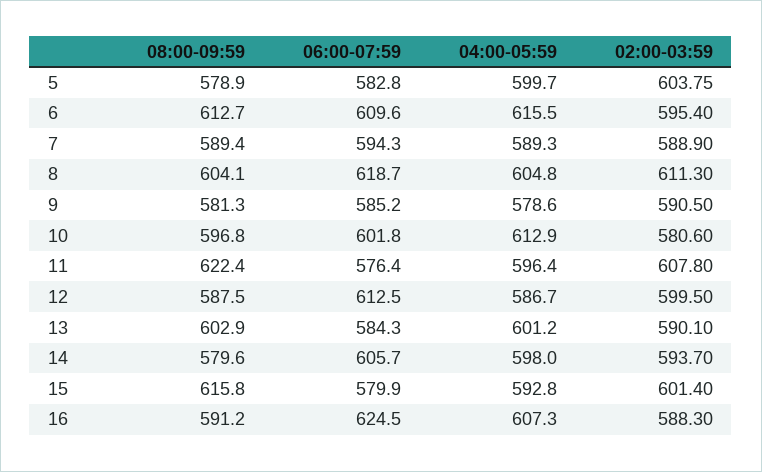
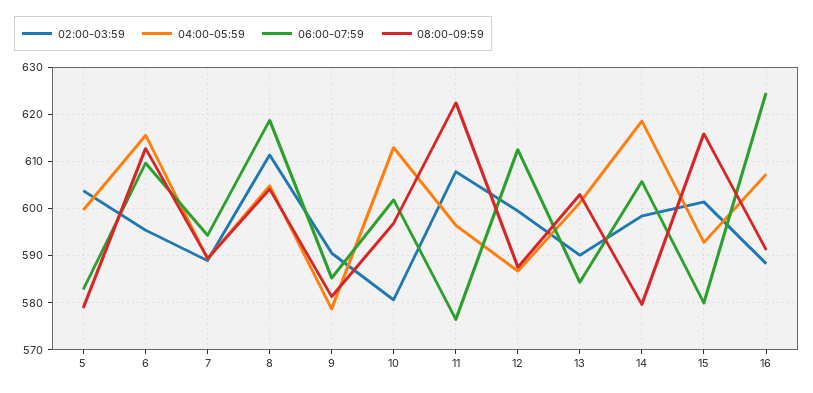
  {
    "08:00-09:59": {
      "5": 578.9,
      "6": 612.7,
      "7": 589.4,
      "8": 604.1,
      "9": 581.3,
      "10": 596.8,
      "11": 622.4,
      "12": 587.5,
      "13": 602.9,
      "14": 579.6,
      "15": 615.8,
      "16": 591.2
    },
    "06:00-07:59": {
      "5": 582.8,
      "6": 609.6,
      "7": 594.3,
      "8": 618.7,
      "9": 585.2,
      "10": 601.8,
      "11": 576.4,
      "12": 612.5,
      "13": 584.3,
      "14": 605.7,
      "15": 579.9,
      "16": 624.5
    },
    "04:00-05:59": {
      "5": 599.7,
      "6": 615.5,
      "7": 589.3,
      "8": 604.8,
      "9": 578.6,
      "10": 612.9,
      "11": 596.4,
      "12": 586.7,
      "13": 601.2,
-     "14": 598,
+     "14": 618,
      "15": 592.8,
      "16": 607.3
    },
    "02:00-03:59": {
      "5": 603.75,
      "6": 595.4,
      "7": 588.9,
      "8": 611.3,
      "9": 590.5,
      "10": 580.6,
      "11": 607.8,
      "12": 599.5,
      "13": 590.1,
-     "14": 593.7,
+     "14": 598,
      "15": 601.4,
      "16": 588.3
    }
  }

